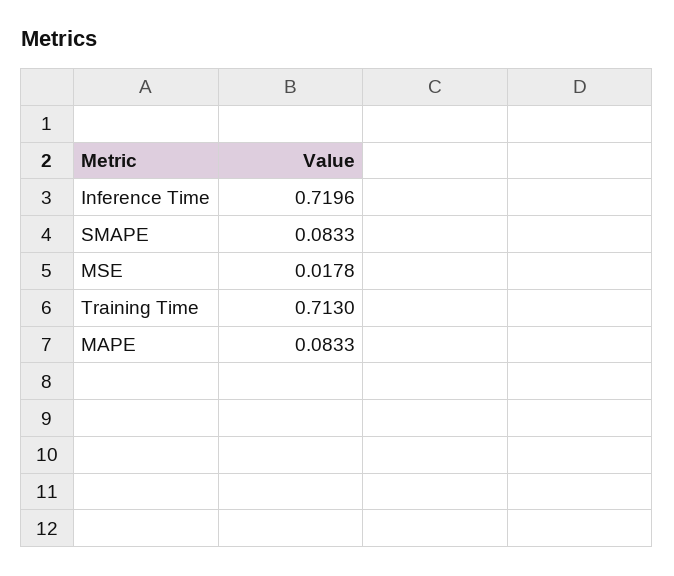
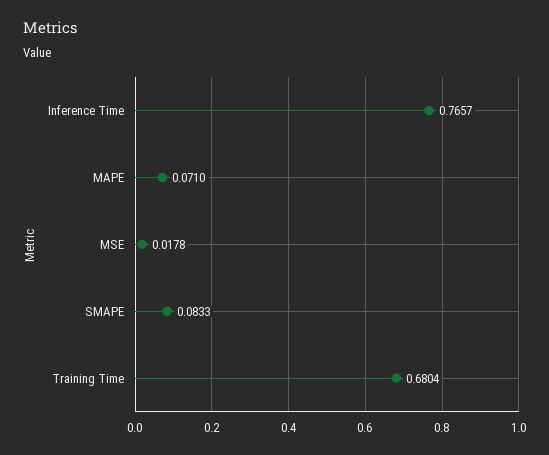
  {
-   "Inference Time": 0.7196,
+   "Inference Time": 0.7657,
    "SMAPE": 0.0833,
    "MSE": 0.0178,
-   "Training Time": 0.713,
+   "Training Time": 0.6804,
-   "MAPE": 0.0833
+   "MAPE": 0.071
  }

